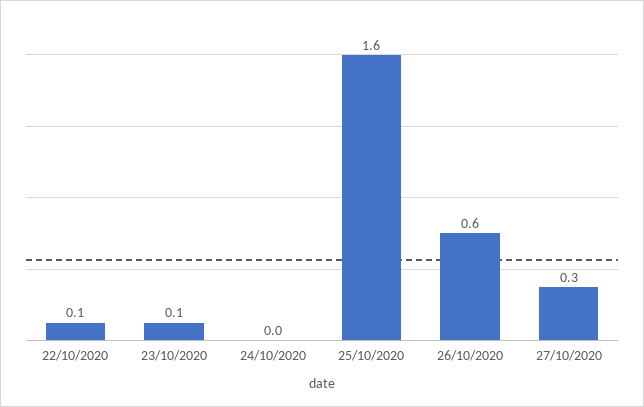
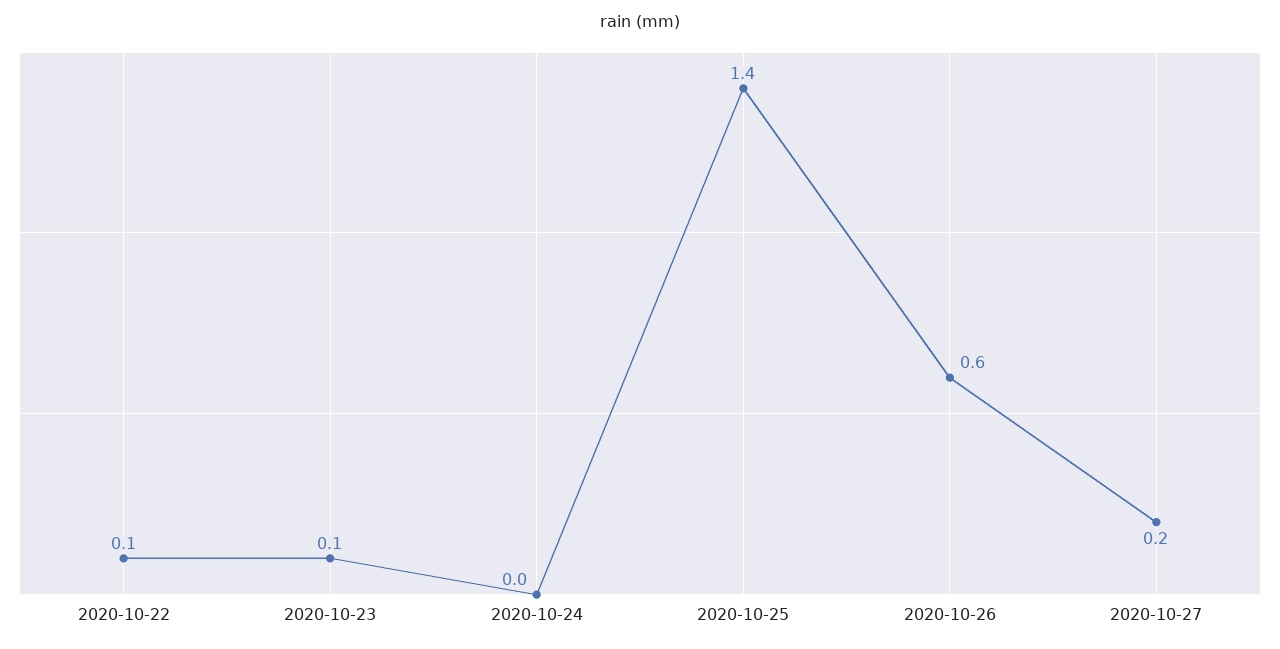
  {
    "22/10/2020": 0.1,
    "23/10/2020": 0.1,
    "24/10/2020": 0,
-   "25/10/2020": 1.6,
+   "25/10/2020": 1.4,
    "26/10/2020": 0.6,
-   "27/10/2020": 0.3
+   "27/10/2020": 0.2
  }

